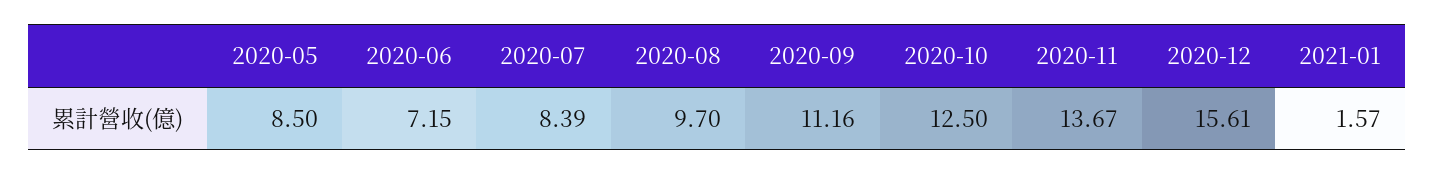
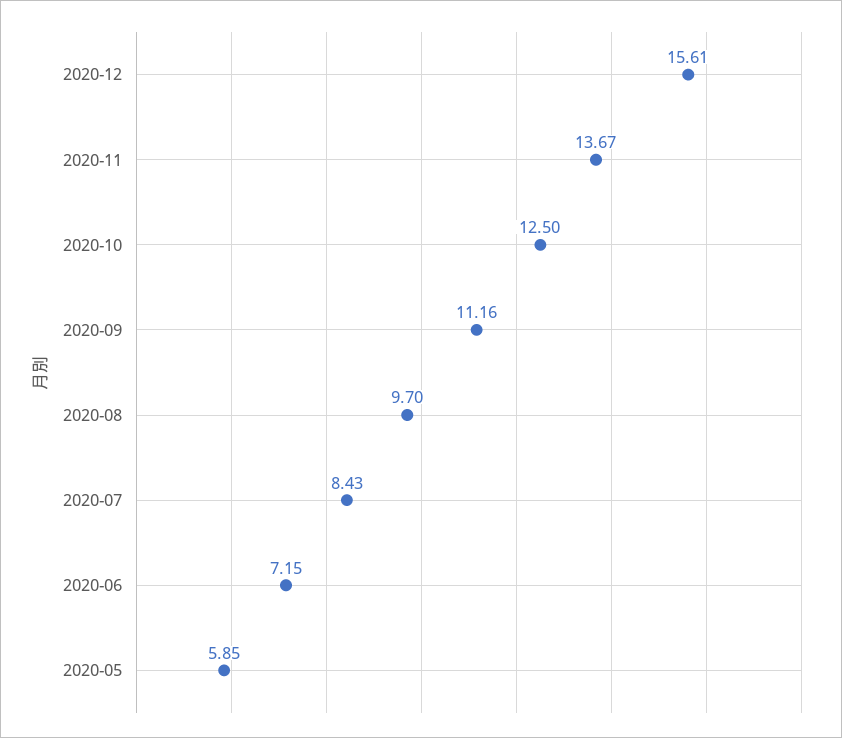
  {
-   "2020-05": 8.5,
+   "2020-05": 5.85,
    "2020-06": 7.15,
-   "2020-07": 8.39,
+   "2020-07": 8.43,
    "2020-08": 9.7,
    "2020-09": 11.16,
    "2020-10": 12.5,
    "2020-11": 13.67,
-   "2020-12": 15.61,
+   "2020-12": 15.61
-   "2021-01": 1.57
  }

